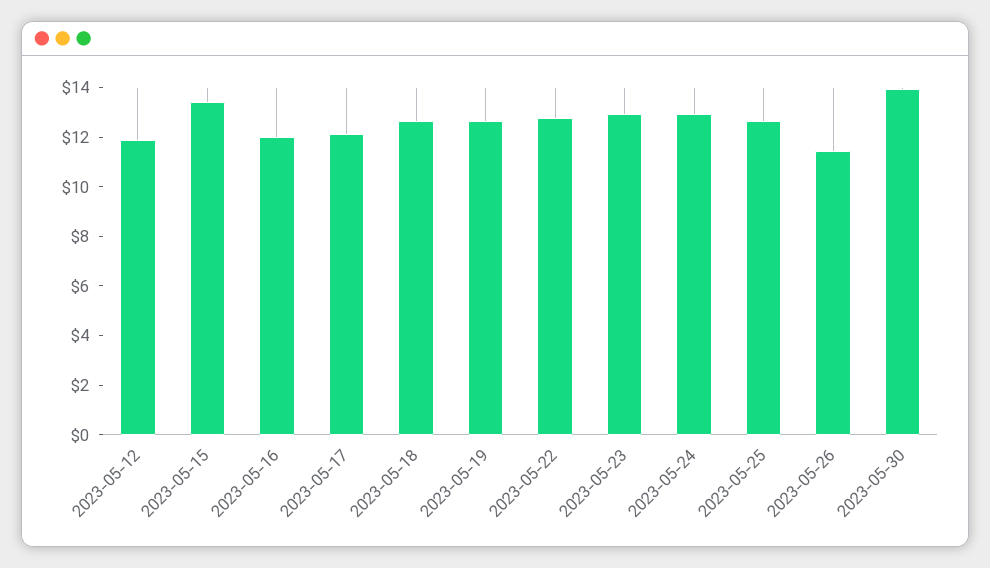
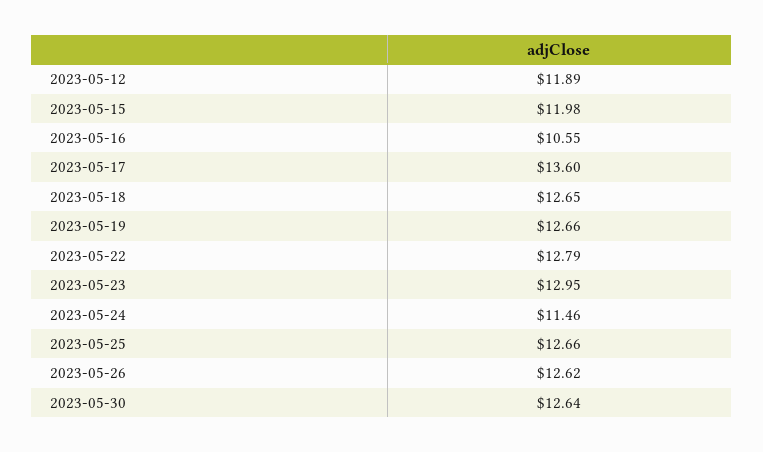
  {
    "2023-05-12": 11.89,
-   "2023-05-15": 13.5,
+   "2023-05-15": 11.98,
-   "2023-05-16": 12,
+   "2023-05-16": 10.55,
-   "2023-05-17": 12,
+   "2023-05-17": 13.6,
    "2023-05-18": 12.65,
    "2023-05-19": 12.66,
    "2023-05-22": 12.79,
    "2023-05-23": 12.95,
-   "2023-05-24": 13,
+   "2023-05-24": 11.46,
    "2023-05-25": 12.66,
-   "2023-05-26": 11.5,
+   "2023-05-26": 12.62,
-   "2023-05-30": 14
+   "2023-05-30": 12.64
  }

